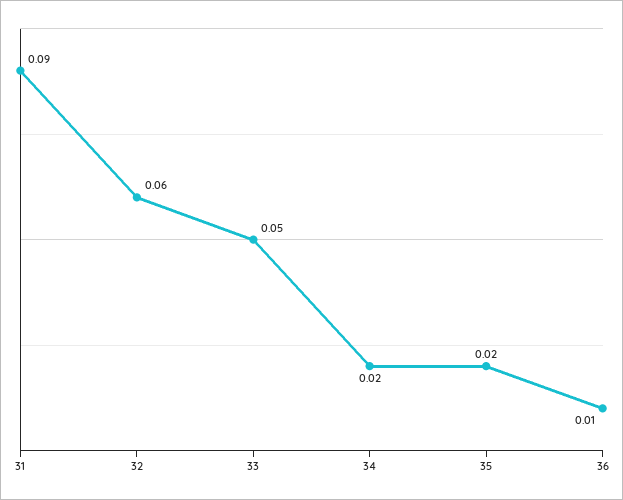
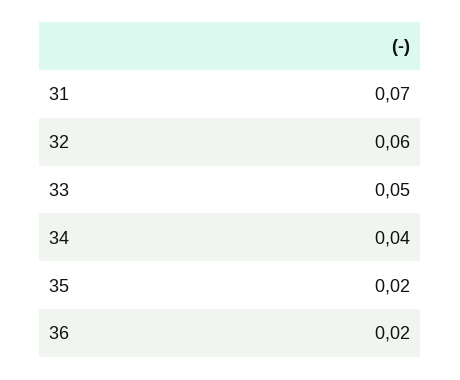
  {
-   "31": 0.09,
+   "31": 0.07,
    "32": 0.06,
    "33": 0.05,
-   "34": 0.02,
+   "34": 0.04,
    "35": 0.02,
-   "36": 0.01
+   "36": 0.02
  }

